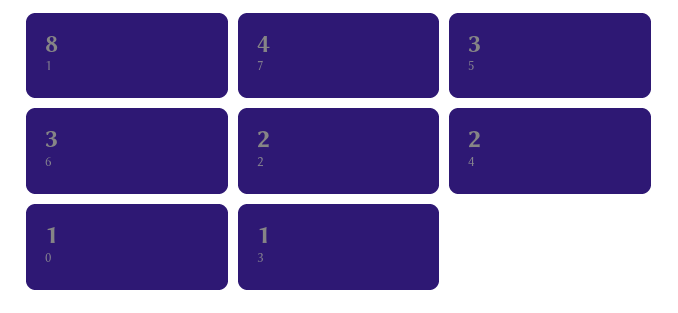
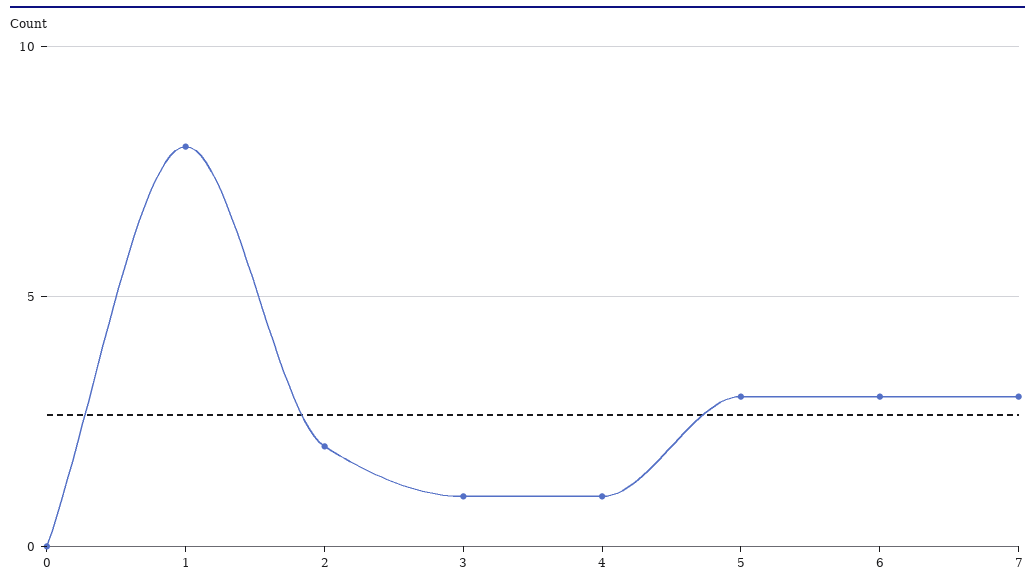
  {
    "1": 8,
-   "7": 4,
+   "7": 3,
    "5": 3,
    "6": 3,
    "2": 2,
-   "4": 2,
+   "4": 1,
-   "0": 1,
+   "0": 0,
    "3": 1
  }

